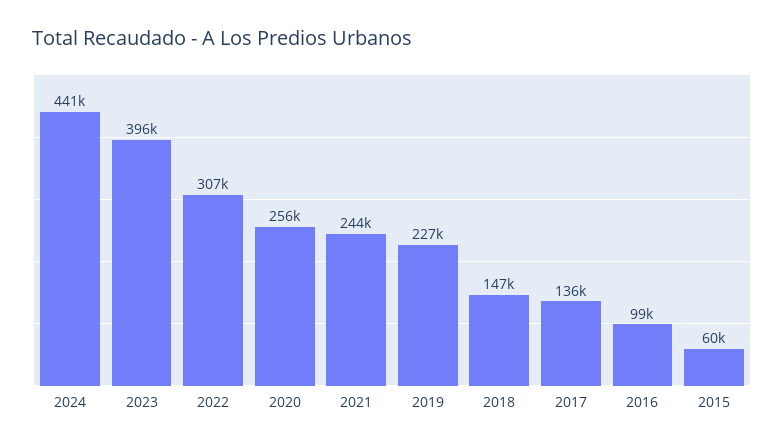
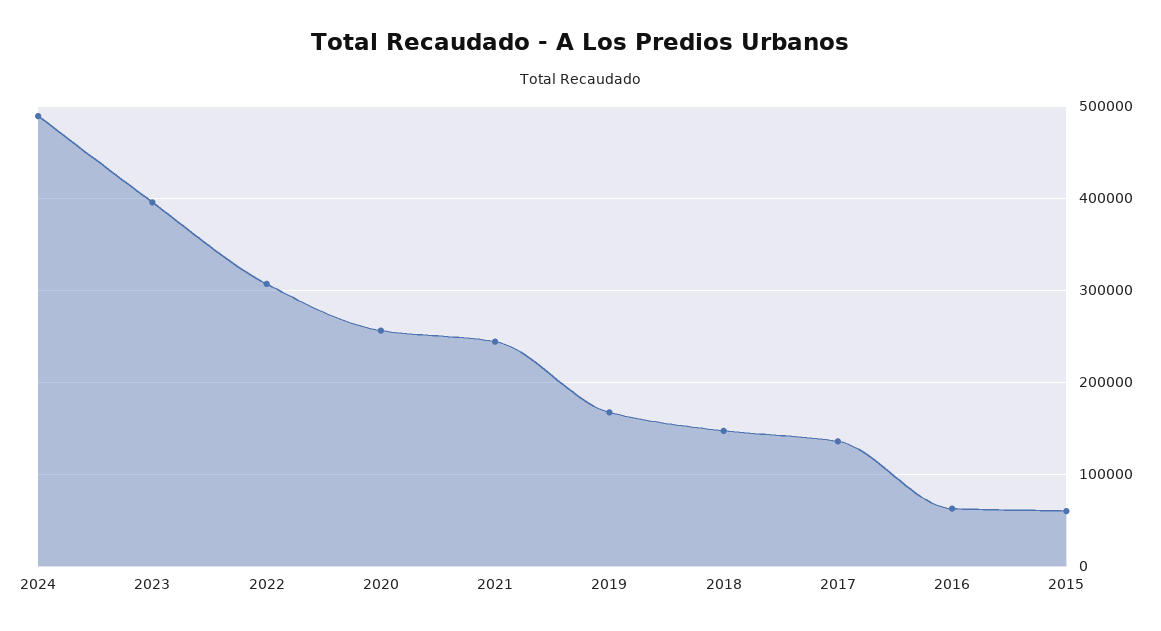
  {
-   "2024": 441000,
+   "2024": 490000,
    "2023": 396000,
    "2022": 307000,
    "2020": 256000,
    "2021": 244000,
-   "2019": 227000,
+   "2019": 170000,
    "2018": 147000,
    "2017": 136000,
-   "2016": 99000,
+   "2016": 60000,
    "2015": 60000
  }

